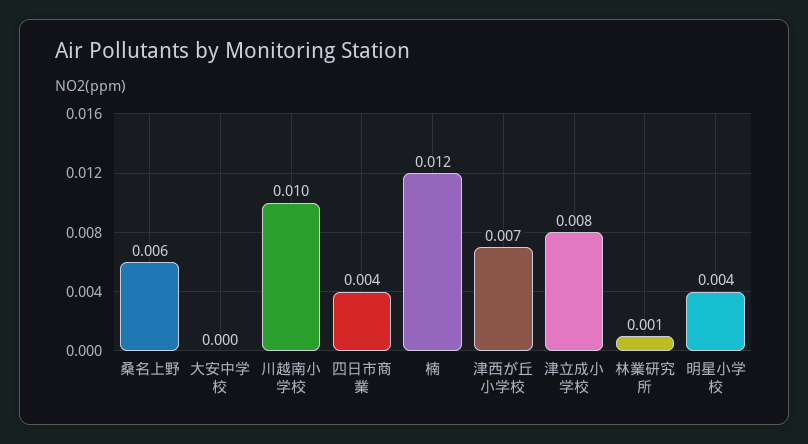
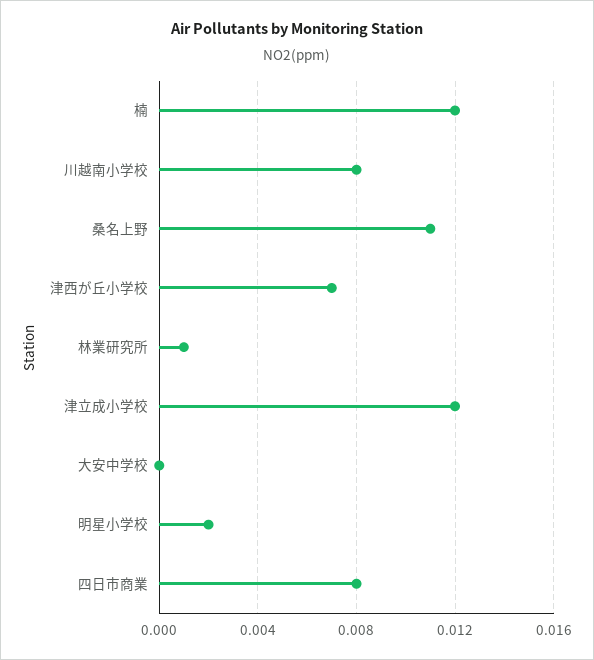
  {
-   "桑名上野": 0.006,
+   "桑名上野": 0.011,
    "大安中学校": 0,
-   "川越南小学校": 0.01,
+   "川越南小学校": 0.008,
-   "四日市商業": 0.004,
+   "四日市商業": 0.008,
    "楠": 0.012,
    "津西が丘小学校": 0.007,
-   "津立成小学校": 0.008,
+   "津立成小学校": 0.012,
    "林業研究所": 0.001,
-   "明星小学校": 0.004
+   "明星小学校": 0.002
  }

